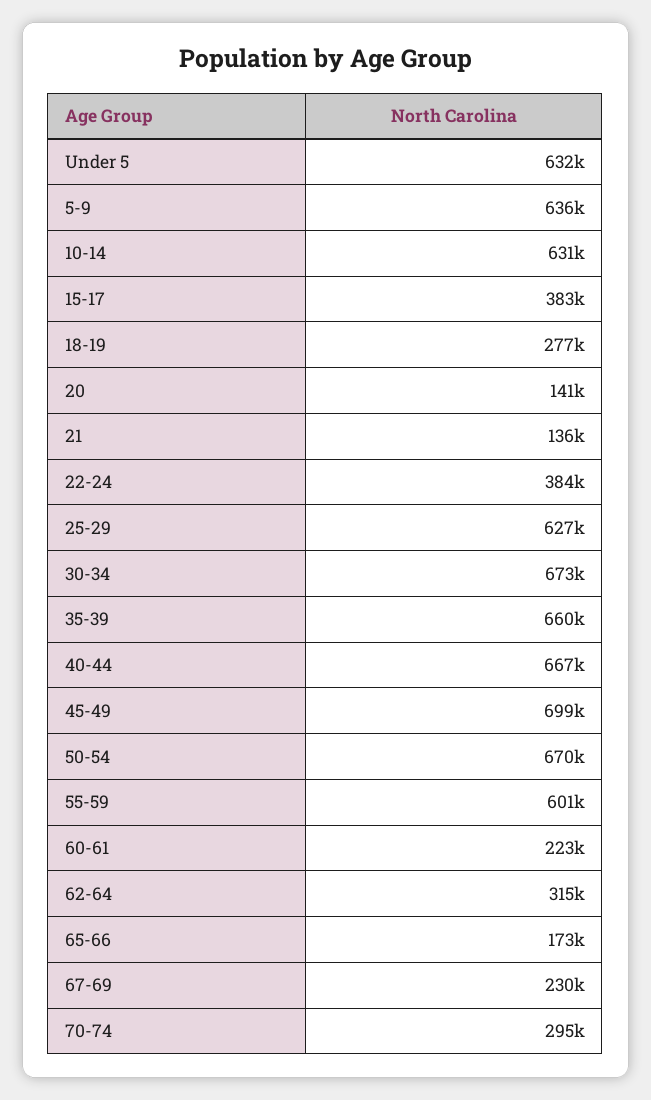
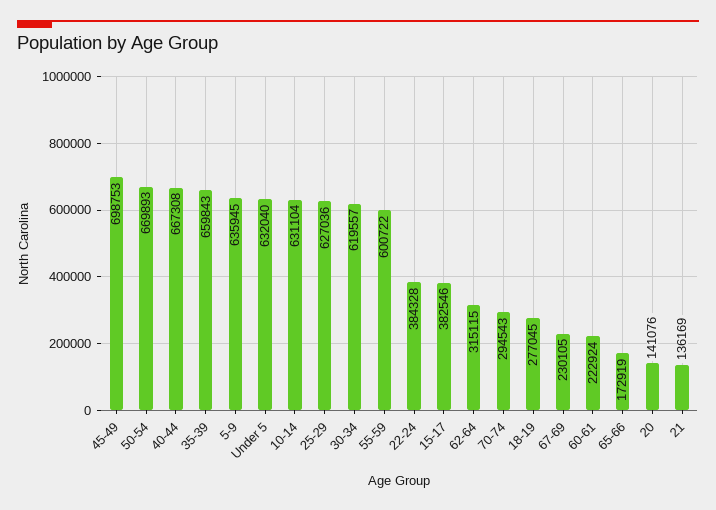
  {
    "Under 5": 632040,
    "5-9": 635945,
    "10-14": 631104,
    "15-17": 382546,
    "18-19": 277045,
    "20": 141076,
    "21": 136169,
    "22-24": 384328,
    "25-29": 627036,
-   "30-34": 673000,
+   "30-34": 619557,
    "35-39": 659843,
    "40-44": 667308,
    "45-49": 698753,
    "50-54": 669893,
    "55-59": 600722,
    "60-61": 222924,
    "62-64": 315115,
    "65-66": 172919,
    "67-69": 230105,
    "70-74": 294543
  }

